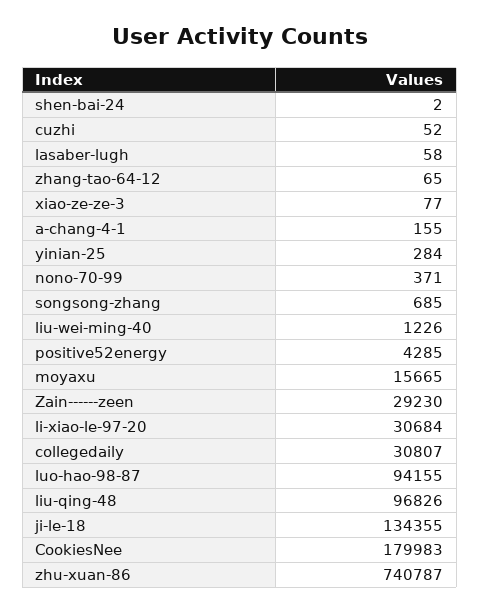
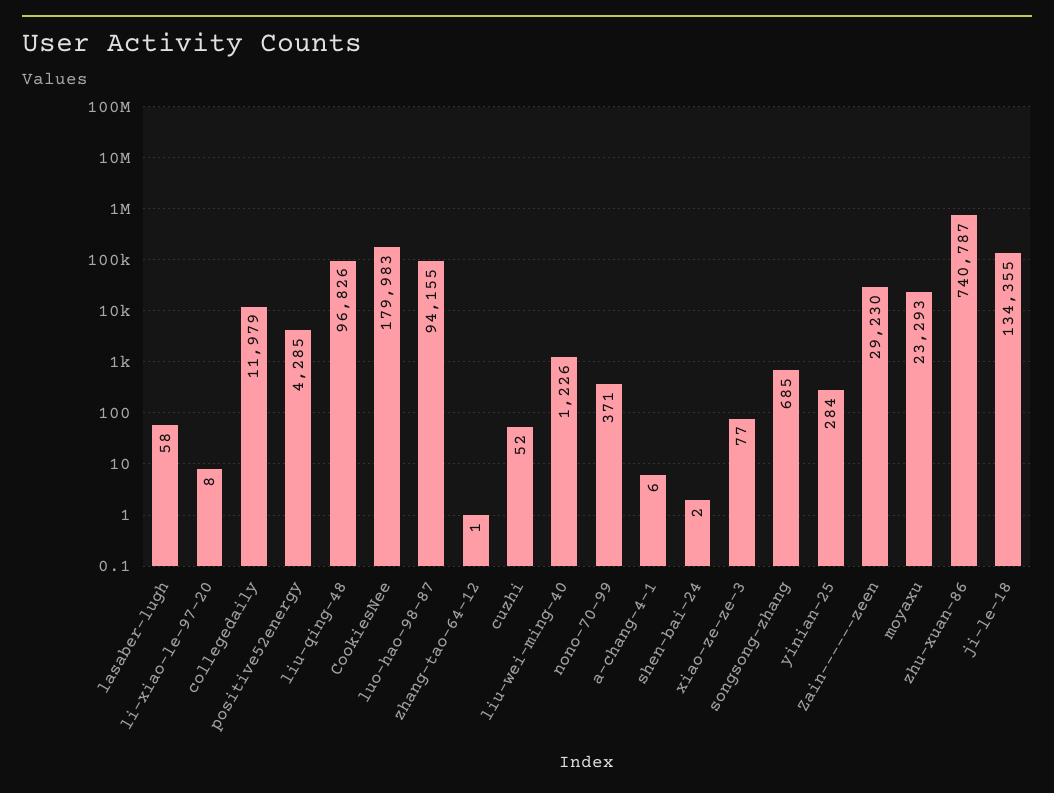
  {
    "shen-bai-24": 2,
    "cuzhi": 52,
    "lasaber-lugh": 58,
-   "zhang-tao-64-12": 65,
+   "zhang-tao-64-12": 1,
    "xiao-ze-ze-3": 77,
-   "a-chang-4-1": 155,
+   "a-chang-4-1": 6,
    "yinian-25": 284,
    "nono-70-99": 371,
    "songsong-zhang": 685,
    "liu-wei-ming-40": 1226,
    "positive52energy": 4285,
-   "moyaxu": 15665,
+   "moyaxu": 23293,
    "Zain------zeen": 29230,
-   "li-xiao-le-97-20": 30684,
+   "li-xiao-le-97-20": 8,
-   "collegedaily": 30807,
+   "collegedaily": 11979,
    "luo-hao-98-87": 94155,
    "liu-qing-48": 96826,
    "ji-le-18": 134355,
    "CookiesNee": 179983,
    "zhu-xuan-86": 740787
  }

